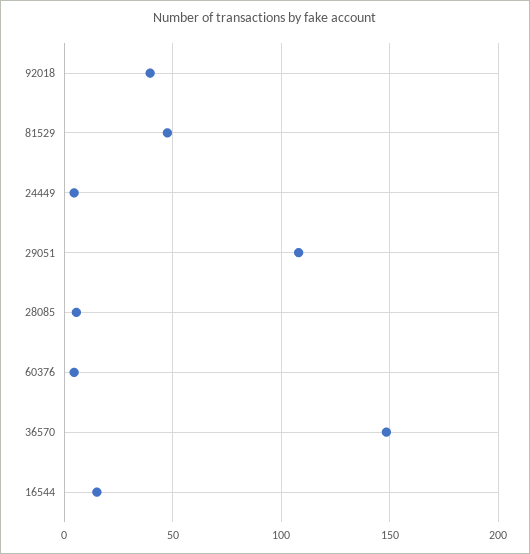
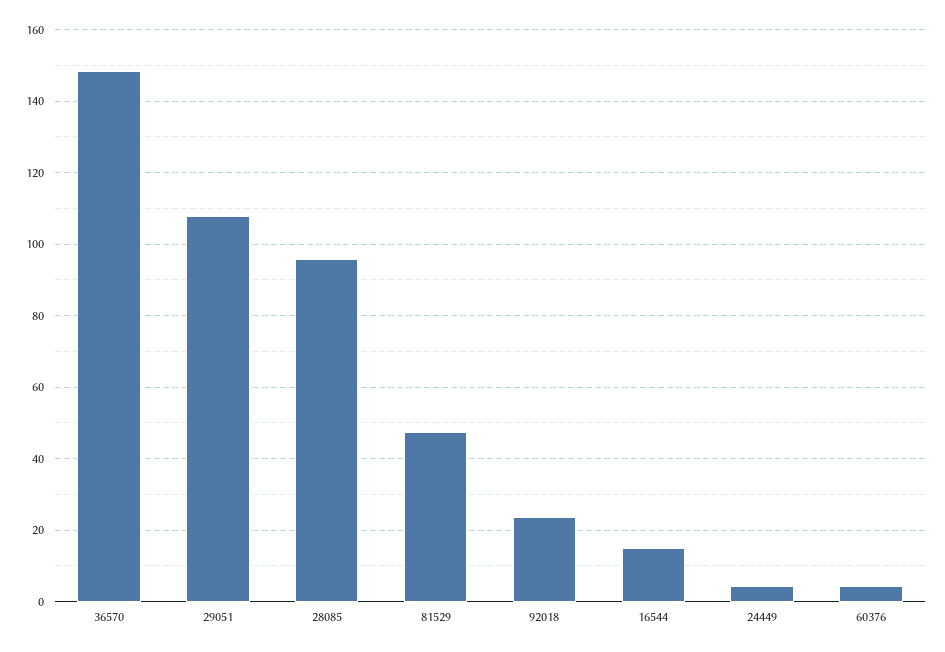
  {
-   "92018": 40,
+   "92018": 24,
    "81529": 48,
    "24449": 4,
    "29051": 108,
-   "28085": 5,
+   "28085": 96,
    "60376": 4,
    "36570": 148,
    "16544": 16
  }

